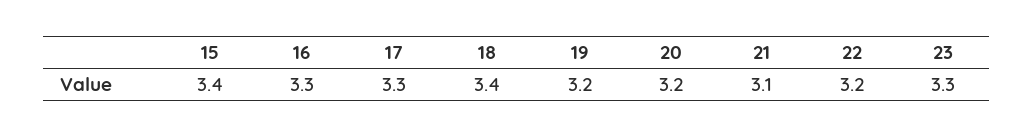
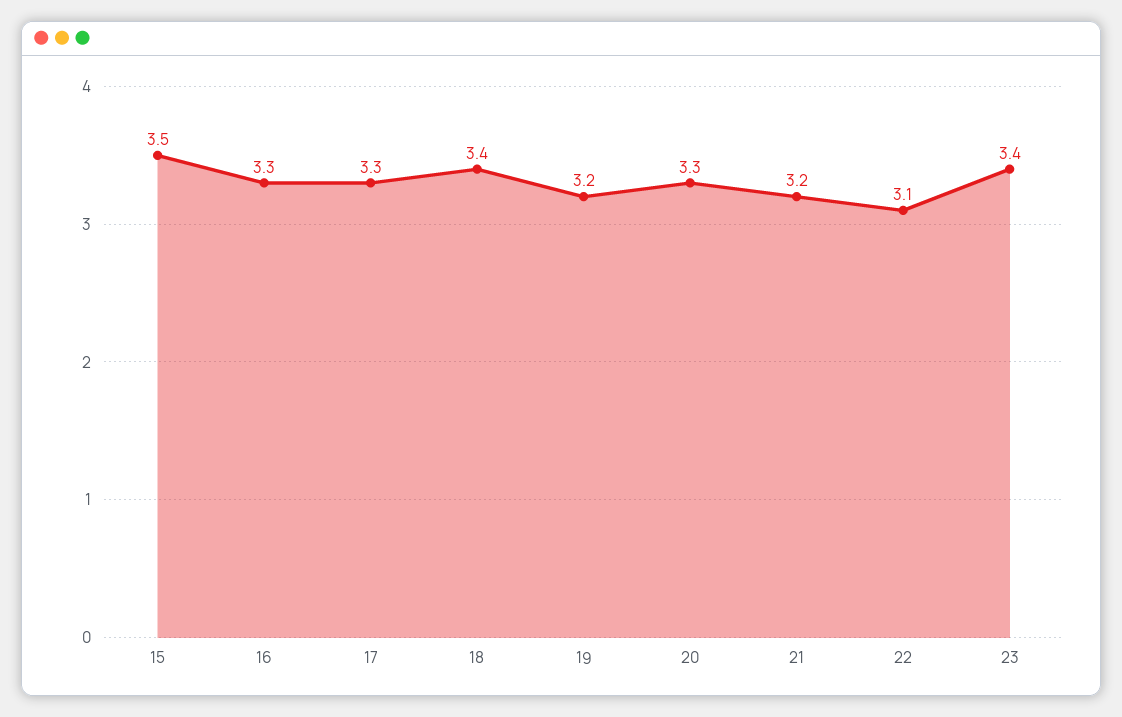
  {
-   "15": 3.4,
+   "15": 3.5,
    "16": 3.3,
    "17": 3.3,
    "18": 3.4,
    "19": 3.2,
-   "20": 3.2,
+   "20": 3.3,
-   "21": 3.1,
+   "21": 3.2,
-   "22": 3.2,
+   "22": 3.1,
-   "23": 3.3
+   "23": 3.4
  }

